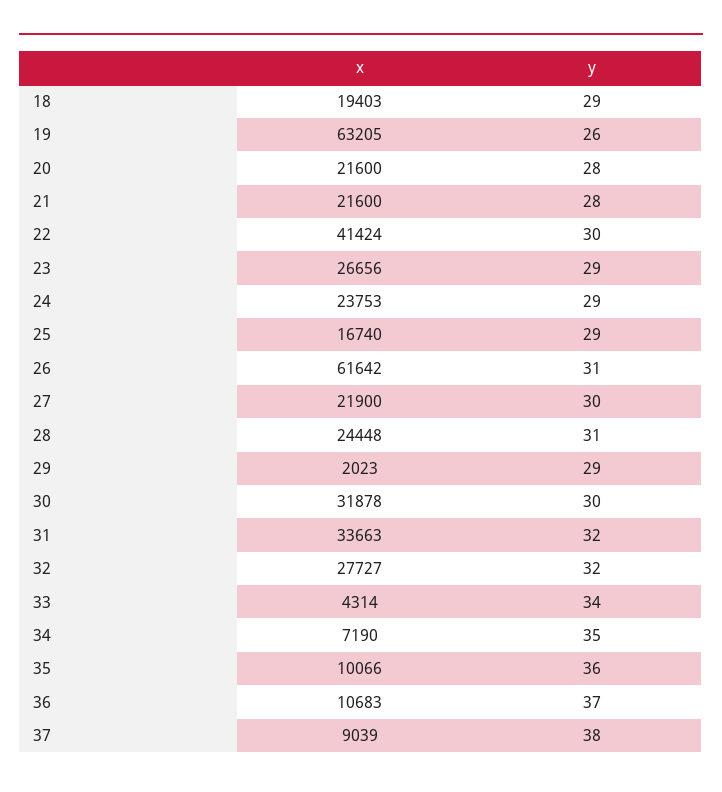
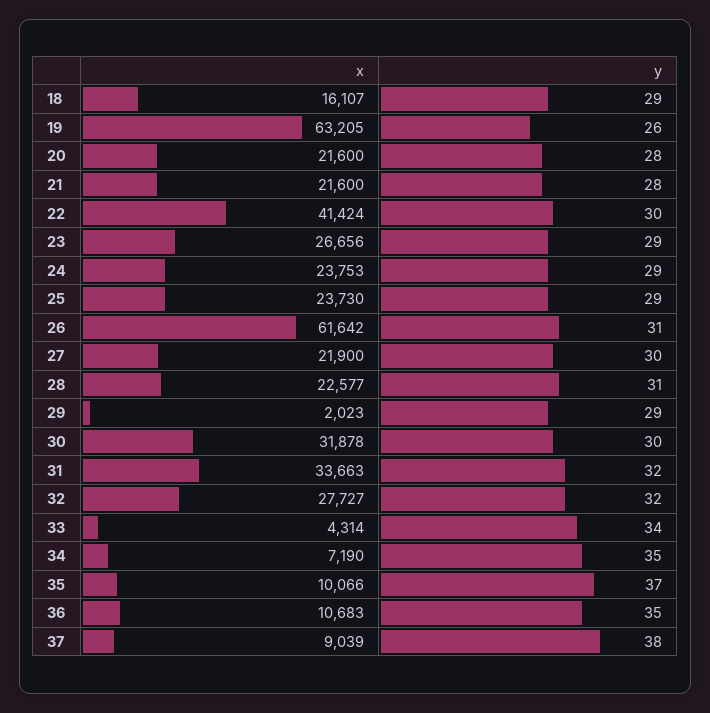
  {
    "x": {
-     "18": 19403,
+     "18": 16107,
      "19": 63205,
      "20": 21600,
      "21": 21600,
      "22": 41424,
      "23": 26656,
      "24": 23753,
-     "25": 16740,
+     "25": 23730,
      "26": 61642,
      "27": 21900,
-     "28": 24448,
+     "28": 22577,
      "29": 2023,
      "30": 31878,
      "31": 33663,
      "32": 27727,
      "33": 4314,
      "34": 7190,
      "35": 10066,
      "36": 10683,
      "37": 9039
    },
    "y": {
      "18": 29,
      "19": 26,
      "20": 28,
      "21": 28,
      "22": 30,
      "23": 29,
      "24": 29,
      "25": 29,
      "26": 31,
      "27": 30,
      "28": 31,
      "29": 29,
      "30": 30,
      "31": 32,
      "32": 32,
      "33": 34,
      "34": 35,
-     "35": 36,
+     "35": 37,
-     "36": 37,
+     "36": 35,
      "37": 38
    }
  }

